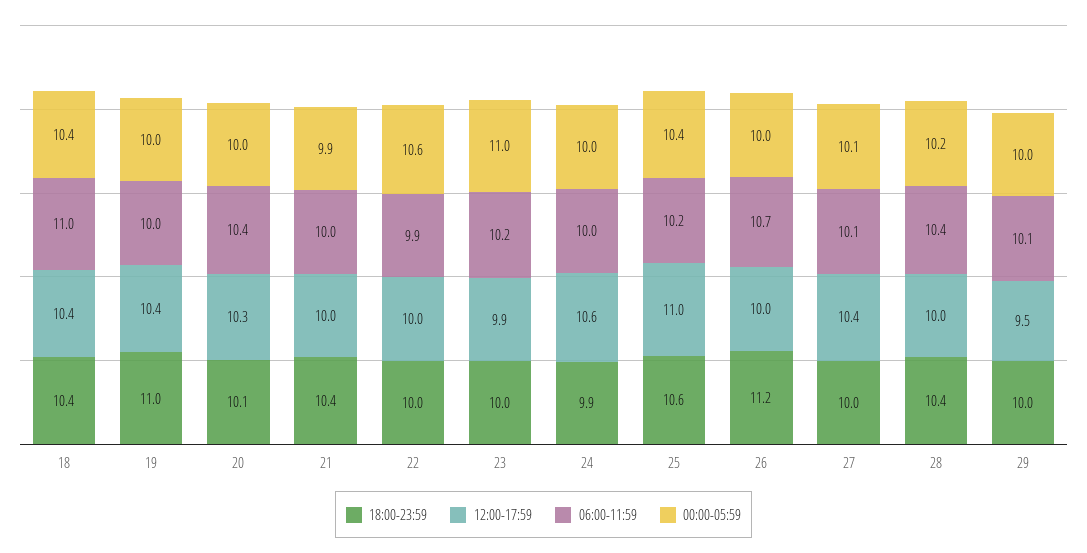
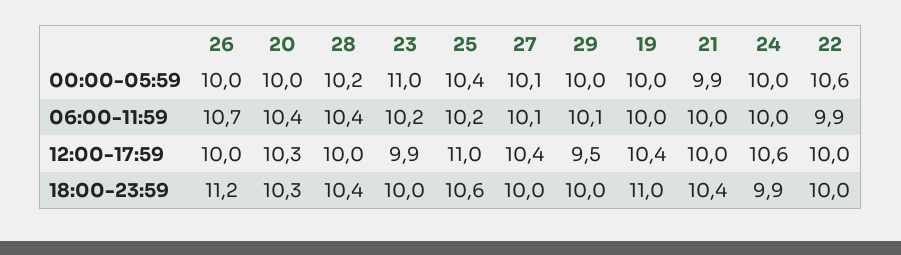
  {
    "18:00-23:59": {
-     "18": 10.4,
      "19": 11,
-     "20": 10.1,
+     "20": 10.3,
      "21": 10.4,
      "22": 10,
      "23": 10,
      "24": 9.9,
      "25": 10.6,
      "26": 11.2,
      "27": 10,
      "28": 10.4,
      "29": 10
    },
    "12:00-17:59": {
-     "18": 10.4,
      "19": 10.4,
      "20": 10.3,
      "21": 10,
      "22": 10,
      "23": 9.9,
      "24": 10.6,
      "25": 11,
      "26": 10,
      "27": 10.4,
      "28": 10,
      "29": 9.5
    },
    "06:00-11:59": {
-     "18": 11,
      "19": 10,
      "20": 10.4,
      "21": 10,
      "22": 9.9,
      "23": 10.2,
      "24": 10,
      "25": 10.2,
      "26": 10.7,
      "27": 10.1,
      "28": 10.4,
      "29": 10.1
    },
    "00:00-05:59": {
-     "18": 10.4,
      "19": 10,
      "20": 10,
      "21": 9.9,
      "22": 10.6,
      "23": 11,
      "24": 10,
      "25": 10.4,
      "26": 10,
      "27": 10.1,
      "28": 10.2,
      "29": 10
    }
  }

